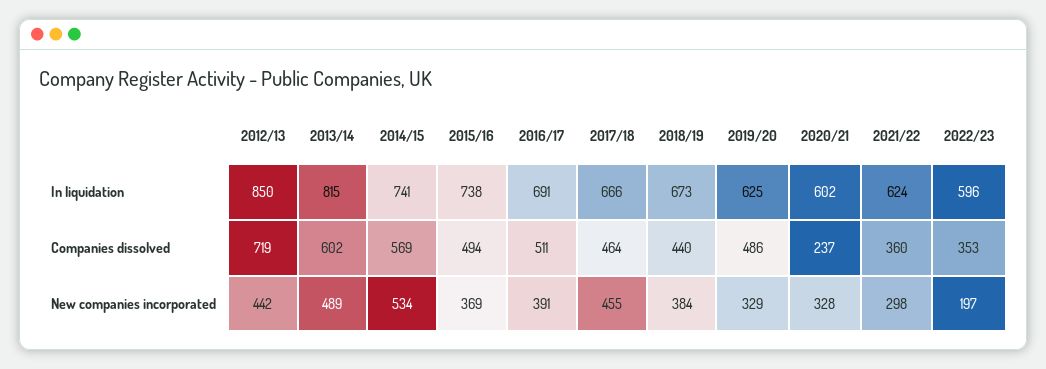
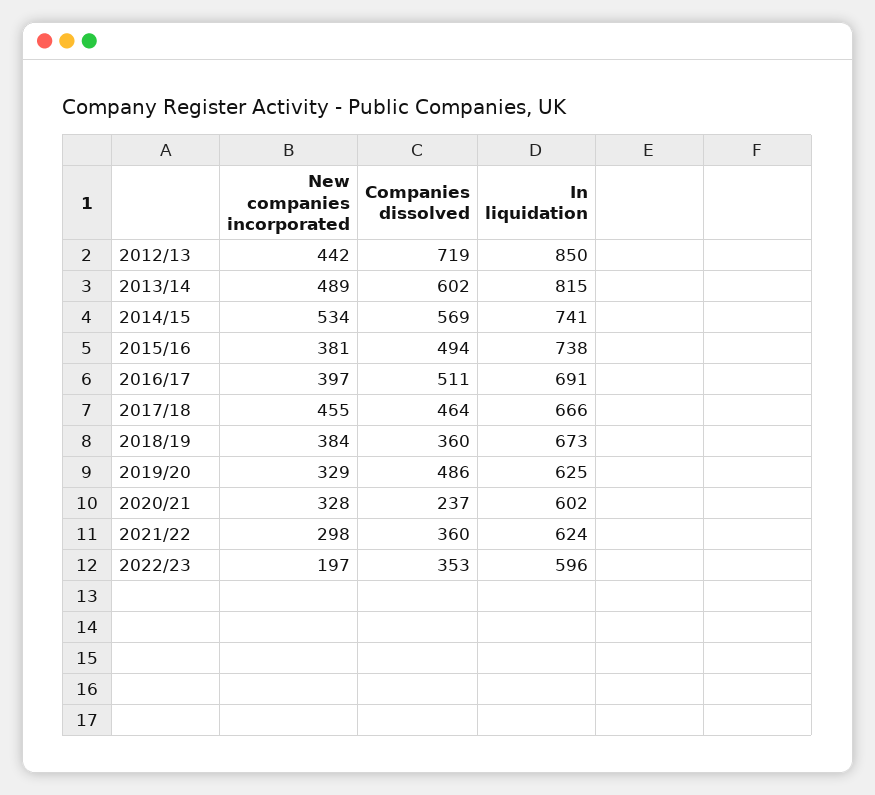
  {
    "2012/13": {
      "In liquidation": 850,
      "Companies dissolved": 719,
      "New companies incorporated": 442
    },
    "2013/14": {
      "In liquidation": 815,
      "Companies dissolved": 602,
      "New companies incorporated": 489
    },
    "2014/15": {
      "In liquidation": 741,
      "Companies dissolved": 569,
      "New companies incorporated": 534
    },
    "2015/16": {
      "In liquidation": 738,
      "Companies dissolved": 494,
-     "New companies incorporated": 369
+     "New companies incorporated": 381
    },
    "2016/17": {
      "In liquidation": 691,
      "Companies dissolved": 511,
-     "New companies incorporated": 391
+     "New companies incorporated": 397
    },
    "2017/18": {
      "In liquidation": 666,
      "Companies dissolved": 464,
      "New companies incorporated": 455
    },
    "2018/19": {
      "In liquidation": 673,
-     "Companies dissolved": 440,
+     "Companies dissolved": 360,
      "New companies incorporated": 384
    },
    "2019/20": {
      "In liquidation": 625,
      "Companies dissolved": 486,
      "New companies incorporated": 329
    },
    "2020/21": {
      "In liquidation": 602,
      "Companies dissolved": 237,
      "New companies incorporated": 328
    },
    "2021/22": {
      "In liquidation": 624,
      "Companies dissolved": 360,
      "New companies incorporated": 298
    },
    "2022/23": {
      "In liquidation": 596,
      "Companies dissolved": 353,
      "New companies incorporated": 197
    }
  }

